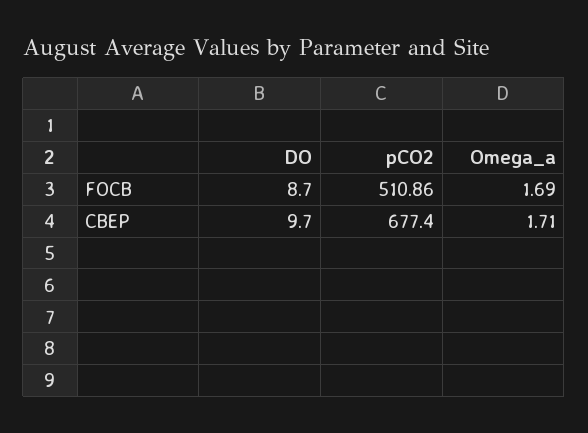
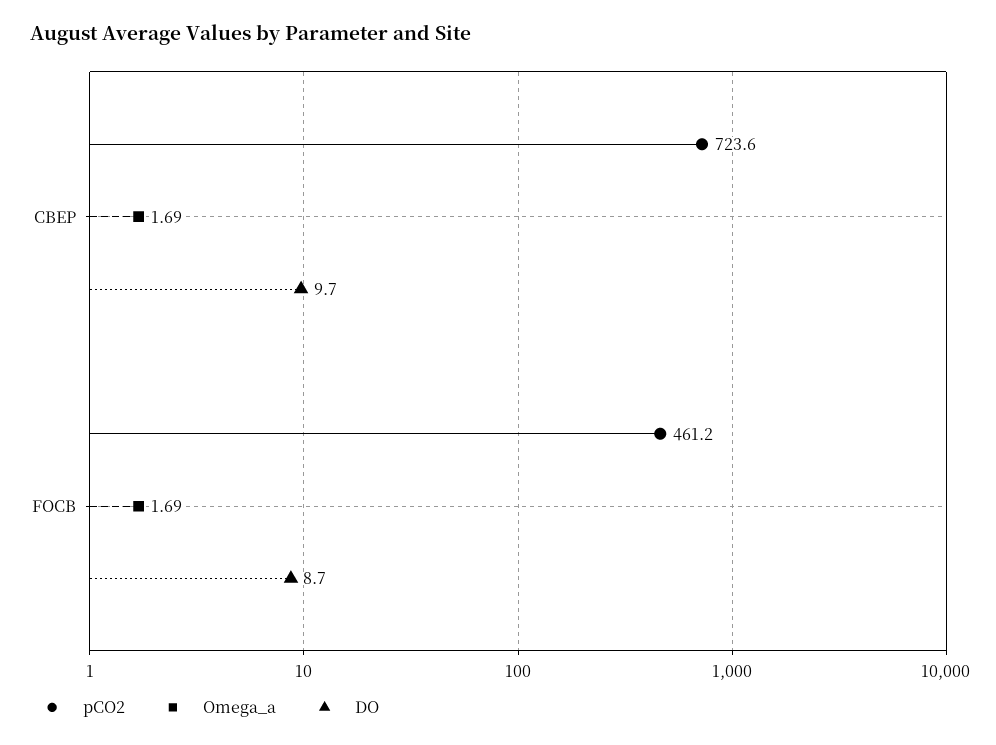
  {
    "DO": {
      "FOCB": 8.7,
      "CBEP": 9.7
    },
    "pCO2": {
-     "FOCB": 510.86,
+     "FOCB": 461.2,
-     "CBEP": 677.4
+     "CBEP": 723.6
    },
    "Omega_a": {
      "FOCB": 1.69,
-     "CBEP": 1.71
+     "CBEP": 1.69
    }
  }

